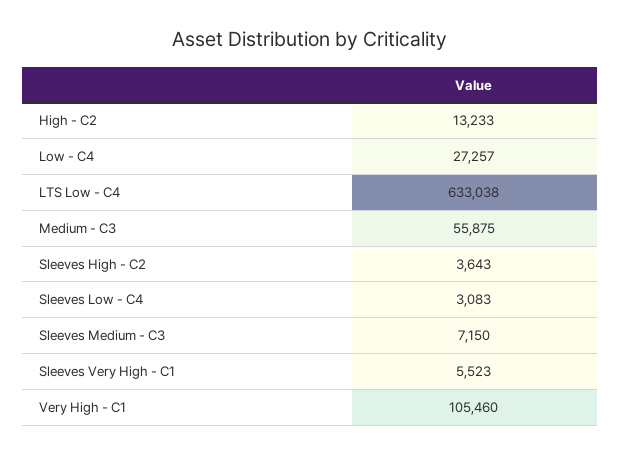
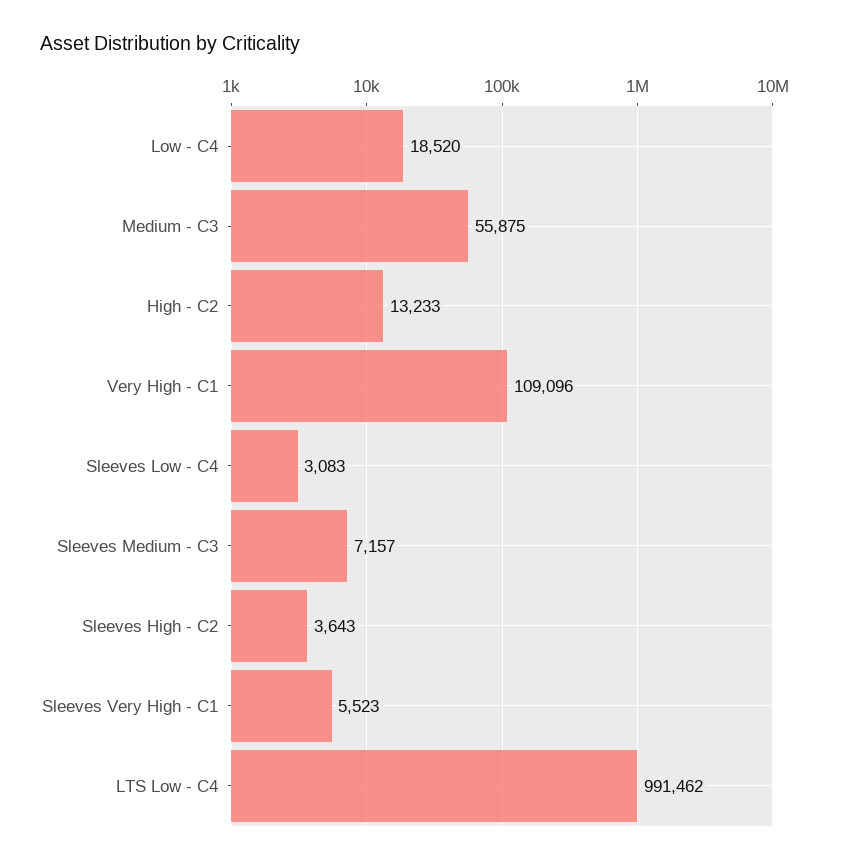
  {
    "High - C2": 13233,
-   "Low - C4": 27257,
+   "Low - C4": 18520,
-   "LTS Low - C4": 633038,
+   "LTS Low - C4": 991462,
    "Medium - C3": 55875,
    "Sleeves High - C2": 3643,
    "Sleeves Low - C4": 3083,
-   "Sleeves Medium - C3": 7150,
+   "Sleeves Medium - C3": 7157,
    "Sleeves Very High - C1": 5523,
-   "Very High - C1": 105460
+   "Very High - C1": 109096
  }

